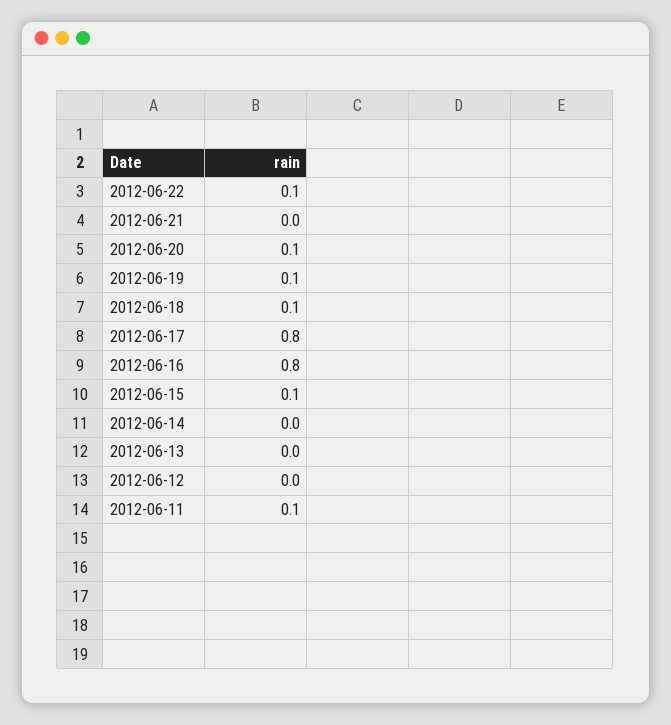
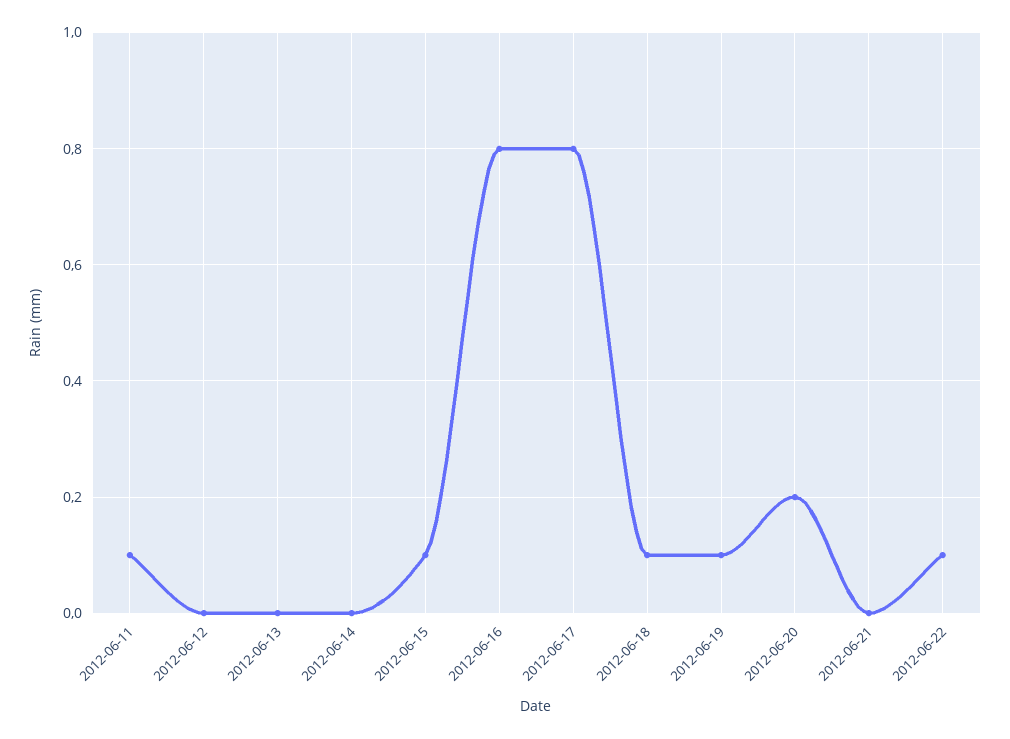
  {
    "2012-06-22": 0.1,
    "2012-06-21": 0,
-   "2012-06-20": 0.1,
+   "2012-06-20": 0.2,
    "2012-06-19": 0.1,
    "2012-06-18": 0.1,
    "2012-06-17": 0.8,
    "2012-06-16": 0.8,
    "2012-06-15": 0.1,
    "2012-06-14": 0,
    "2012-06-13": 0,
    "2012-06-12": 0,
    "2012-06-11": 0.1
  }

